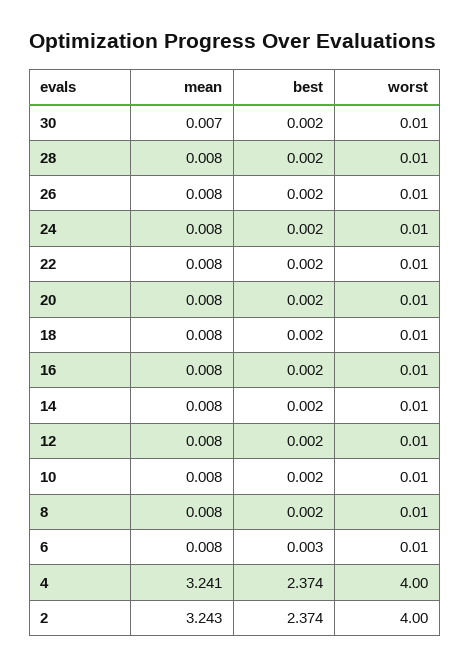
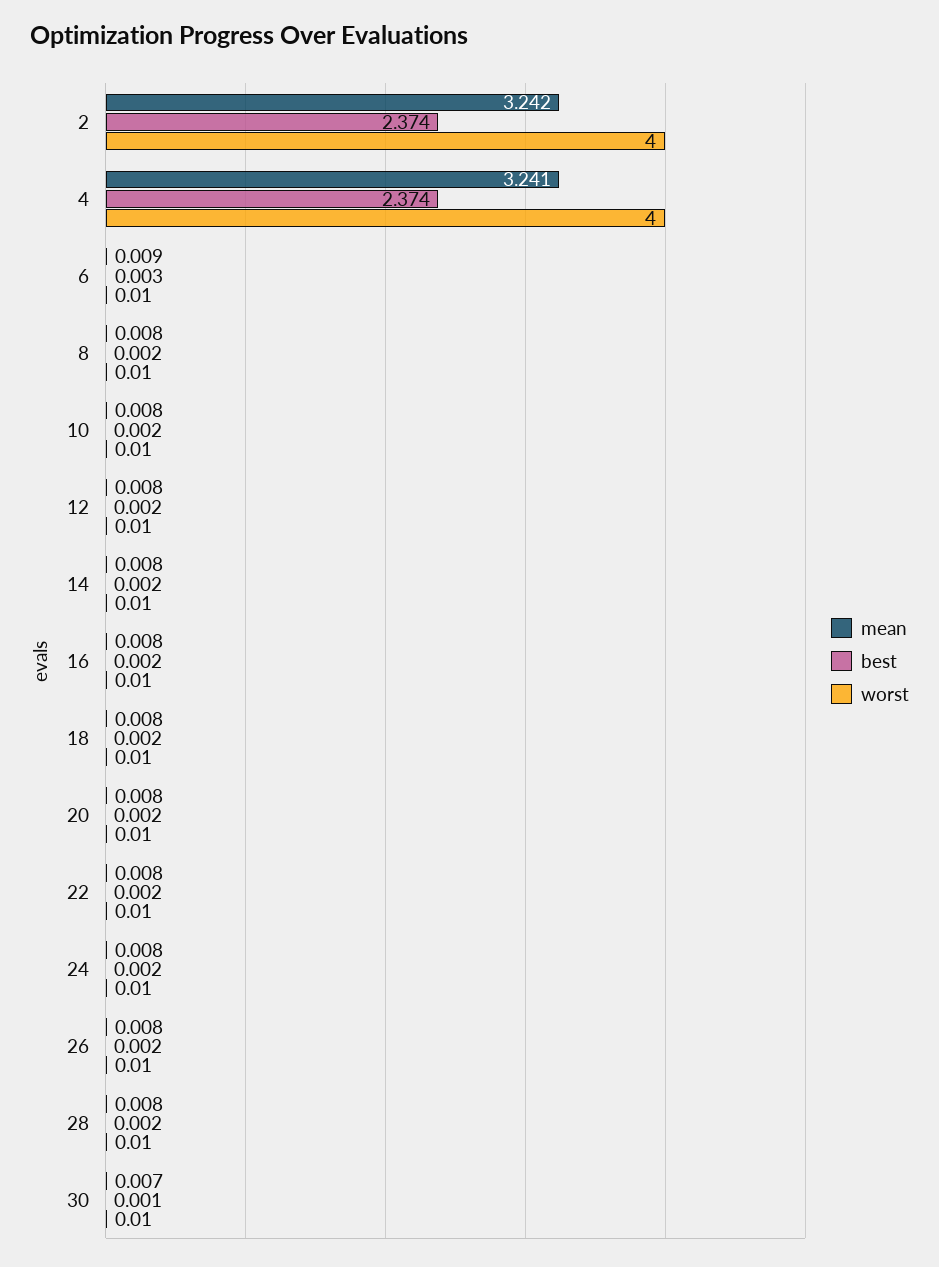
  {
    "mean": {
      "30": 0.007,
      "28": 0.008,
      "26": 0.008,
      "24": 0.008,
      "22": 0.008,
      "20": 0.008,
      "18": 0.008,
      "16": 0.008,
      "14": 0.008,
      "12": 0.008,
      "10": 0.008,
      "8": 0.008,
-     "6": 0.008,
+     "6": 0.009,
      "4": 3.241,
-     "2": 3.243
+     "2": 3.242
    },
    "best": {
-     "30": 0.002,
+     "30": 0.001,
      "28": 0.002,
      "26": 0.002,
      "24": 0.002,
      "22": 0.002,
      "20": 0.002,
      "18": 0.002,
      "16": 0.002,
      "14": 0.002,
      "12": 0.002,
      "10": 0.002,
      "8": 0.002,
      "6": 0.003,
      "4": 2.374,
      "2": 2.374
    },
    "worst": {
      "30": 0.01,
      "28": 0.01,
      "26": 0.01,
      "24": 0.01,
      "22": 0.01,
      "20": 0.01,
      "18": 0.01,
      "16": 0.01,
      "14": 0.01,
      "12": 0.01,
      "10": 0.01,
      "8": 0.01,
      "6": 0.01,
      "4": 4,
      "2": 4
    }
  }

